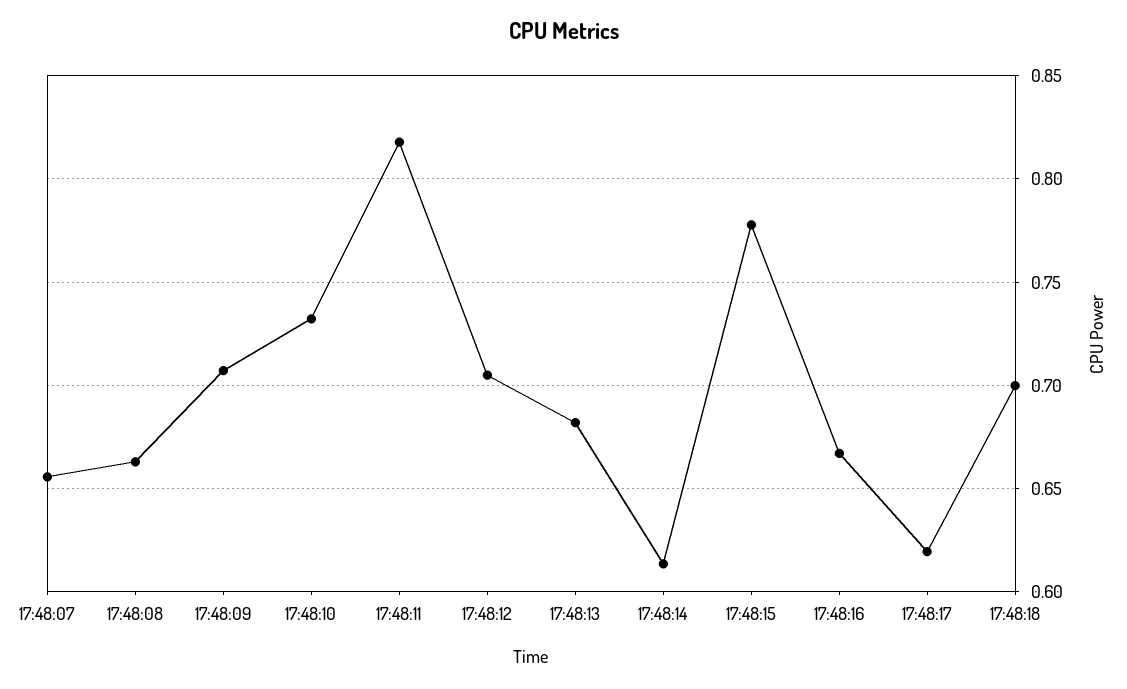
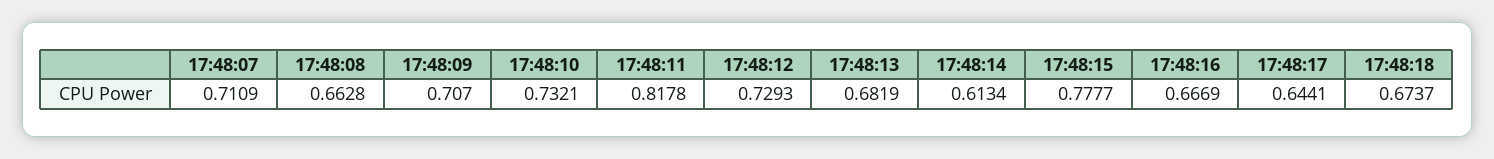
  {
-   "17:48:07": 0.655,
+   "17:48:07": 0.7109,
    "17:48:08": 0.6628,
    "17:48:09": 0.707,
    "17:48:10": 0.7321,
    "17:48:11": 0.8178,
-   "17:48:12": 0.705,
+   "17:48:12": 0.7293,
    "17:48:13": 0.6819,
    "17:48:14": 0.6134,
    "17:48:15": 0.7777,
    "17:48:16": 0.6669,
-   "17:48:17": 0.62,
+   "17:48:17": 0.6441,
-   "17:48:18": 0.7
+   "17:48:18": 0.6737
  }

